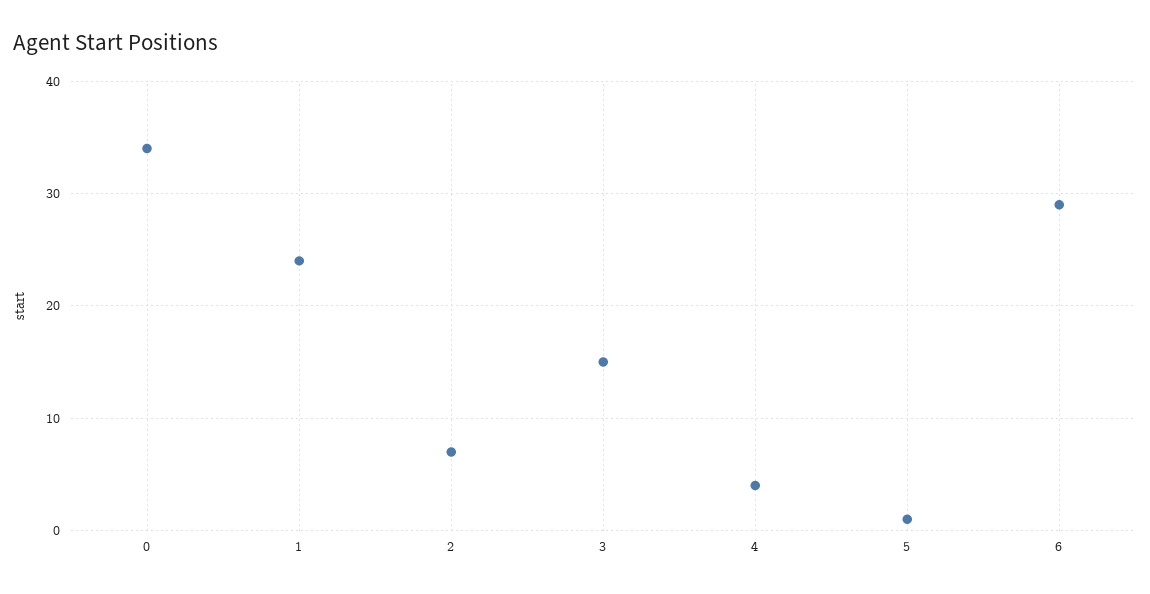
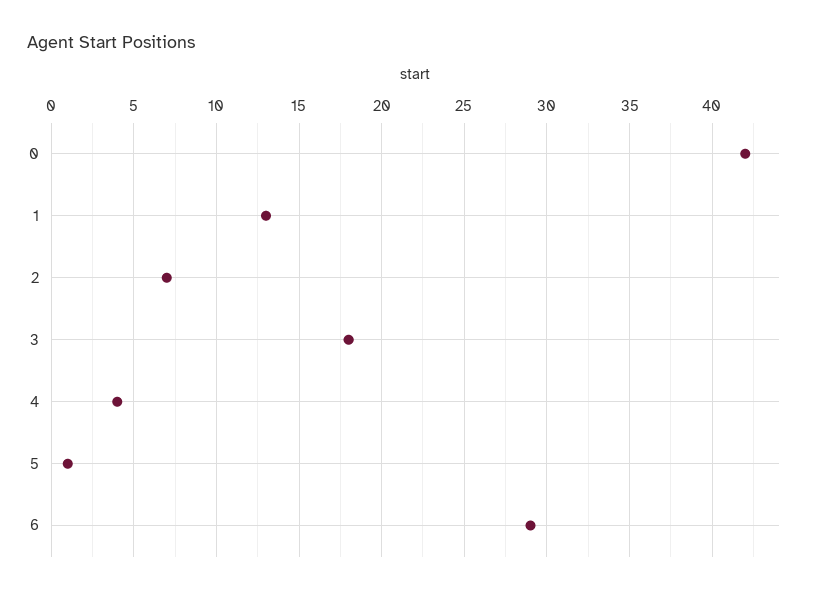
  {
-   "0": 34,
+   "0": 42,
-   "1": 24,
+   "1": 13,
    "2": 7,
-   "3": 15,
+   "3": 18,
    "4": 4,
    "5": 1,
    "6": 29
  }

